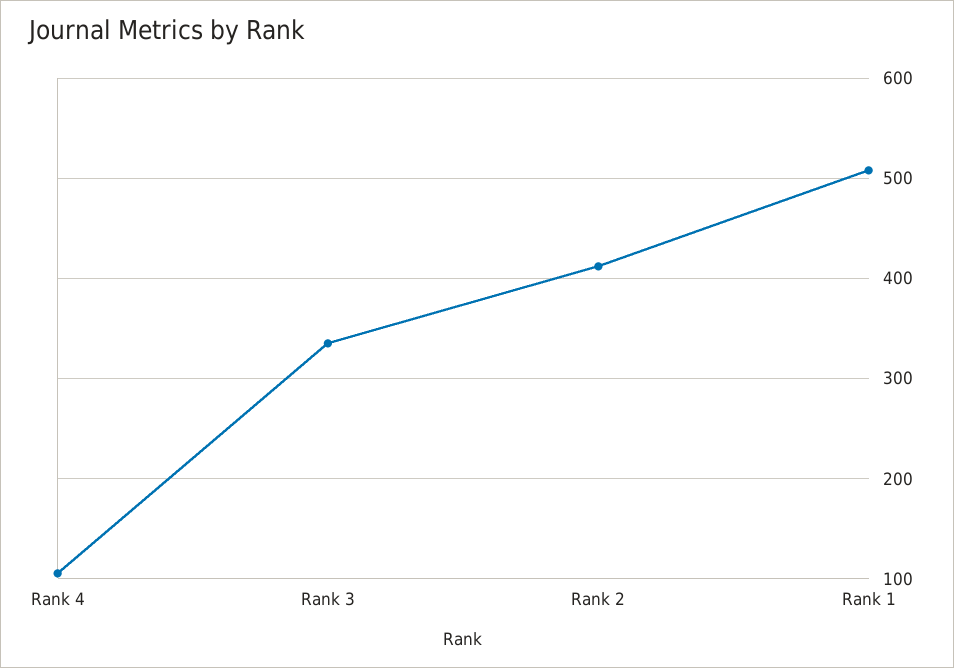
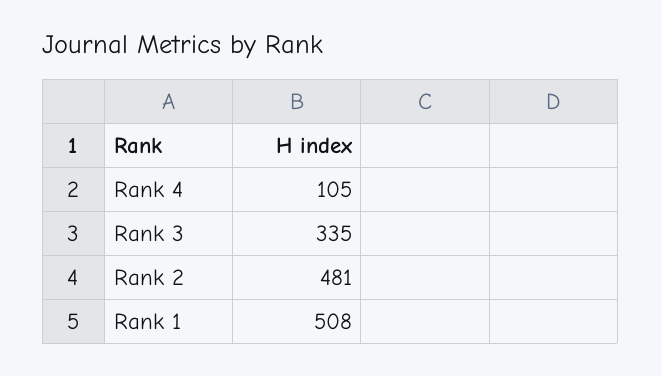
  {
    "Rank 4": 105,
    "Rank 3": 335,
-   "Rank 2": 410,
+   "Rank 2": 481,
    "Rank 1": 508
  }

